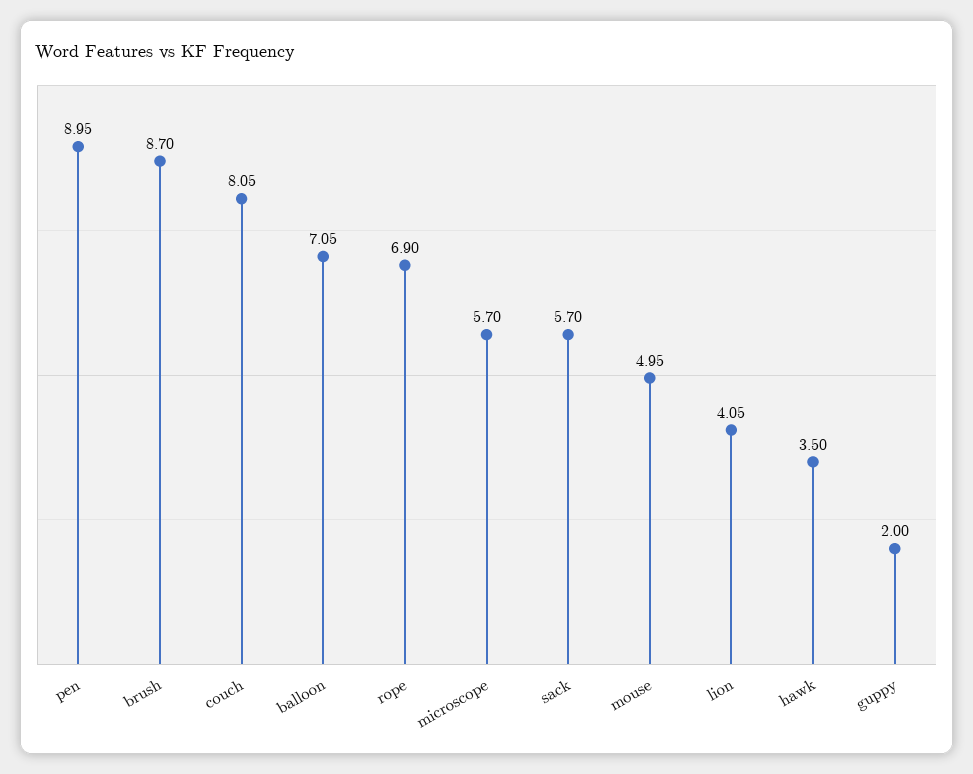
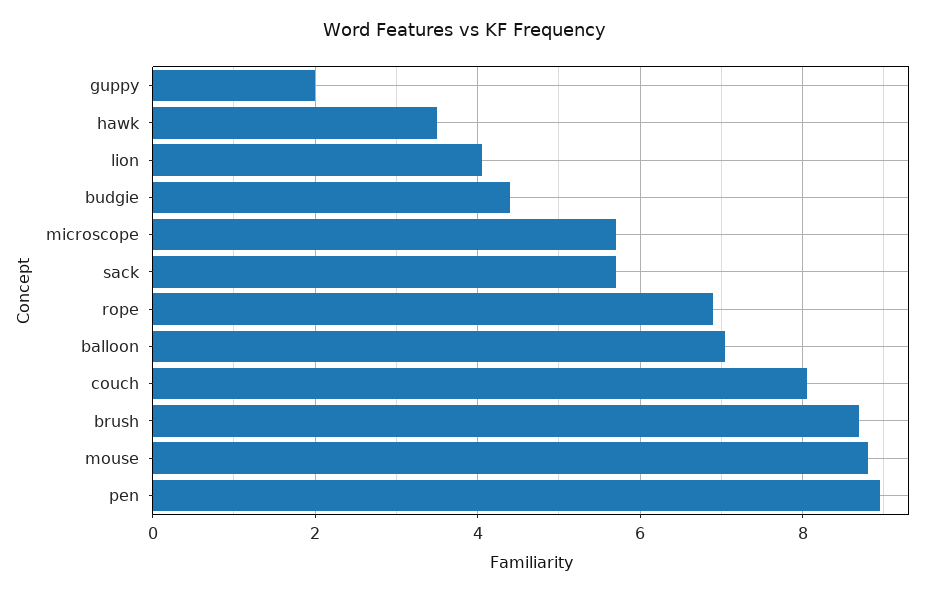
  {
    "pen": 8.95,
    "brush": 8.7,
    "couch": 8.05,
    "balloon": 7.05,
    "rope": 6.9,
    "microscope": 5.7,
    "sack": 5.7,
-   "mouse": 4.95,
+   "mouse": 8.8,
    "lion": 4.05,
    "hawk": 3.5,
-   "guppy": 2
+   "guppy": 2,
+   "budgie": 4.4
  }

